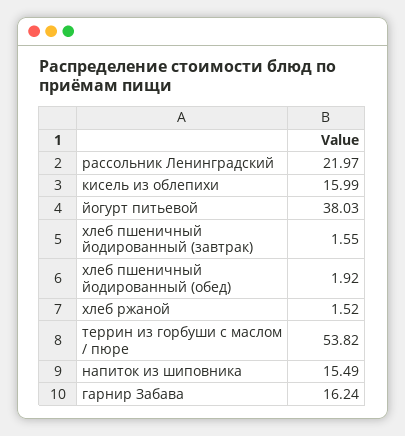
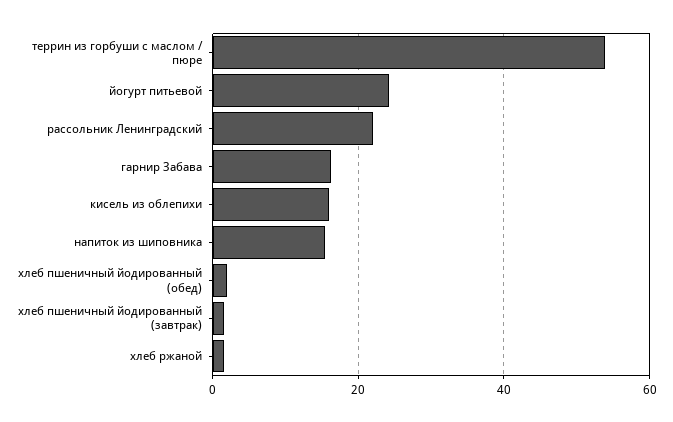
  {
    "рассольник Ленинградский": 21.97,
    "кисель из облепихи": 15.99,
-   "йогурт питьевой": 38.03,
+   "йогурт питьевой": 24,
    "хлеб пшеничный йодированный (завтрак)": 1.55,
    "хлеб пшеничный йодированный (обед)": 1.92,
    "хлеб ржаной": 1.52,
    "террин из горбуши с маслом / пюре": 53.82,
    "напиток из шиповника": 15.49,
    "гарнир Забава": 16.24
  }

